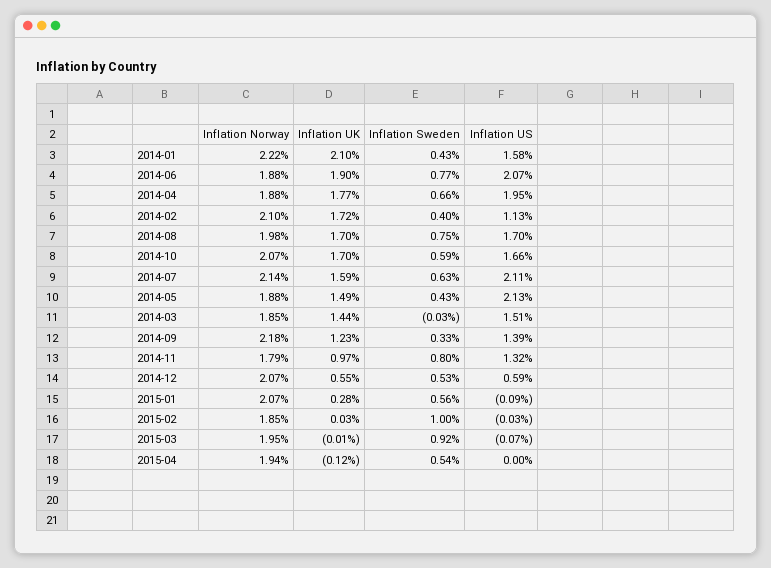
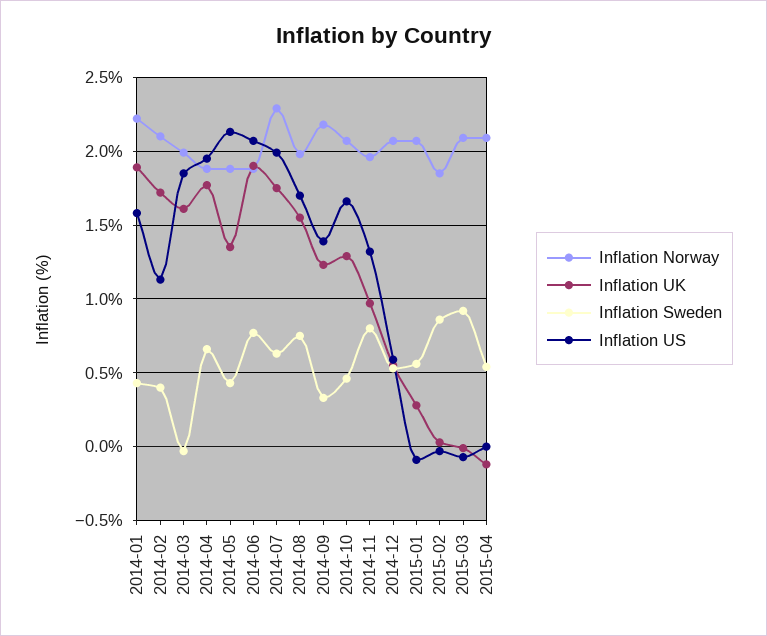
  {
    "Inflation Norway": {
      "2014-01": 2.22,
      "2014-06": 1.88,
      "2014-04": 1.88,
      "2014-02": 2.1,
      "2014-08": 1.98,
      "2014-10": 2.07,
-     "2014-07": 2.14,
+     "2014-07": 2.3,
      "2014-05": 1.88,
-     "2014-03": 1.85,
+     "2014-03": 2,
      "2014-09": 2.18,
-     "2014-11": 1.79,
+     "2014-11": 1.95,
      "2014-12": 2.07,
      "2015-01": 2.07,
      "2015-02": 1.85,
-     "2015-03": 1.95,
+     "2015-03": 2.1,
-     "2015-04": 1.94
+     "2015-04": 2.1
    },
    "Inflation UK": {
-     "2014-01": 2.1,
+     "2014-01": 1.9,
      "2014-06": 1.9,
      "2014-04": 1.77,
      "2014-02": 1.72,
-     "2014-08": 1.7,
+     "2014-08": 1.55,
-     "2014-10": 1.7,
+     "2014-10": 1.3,
-     "2014-07": 1.59,
+     "2014-07": 1.75,
-     "2014-05": 1.49,
+     "2014-05": 1.35,
-     "2014-03": 1.44,
+     "2014-03": 1.6,
      "2014-09": 1.23,
      "2014-11": 0.97,
      "2014-12": 0.55,
      "2015-01": 0.28,
      "2015-02": 0.03,
      "2015-03": -0.01,
      "2015-04": -0.12
    },
    "Inflation Sweden": {
      "2014-01": 0.43,
      "2014-06": 0.77,
      "2014-04": 0.66,
      "2014-02": 0.4,
      "2014-08": 0.75,
-     "2014-10": 0.59,
+     "2014-10": 0.45,
      "2014-07": 0.63,
      "2014-05": 0.43,
      "2014-03": -0.03,
      "2014-09": 0.33,
      "2014-11": 0.8,
      "2014-12": 0.53,
      "2015-01": 0.56,
-     "2015-02": 1,
+     "2015-02": 0.85,
      "2015-03": 0.92,
      "2015-04": 0.54
    },
    "Inflation US": {
      "2014-01": 1.58,
      "2014-06": 2.07,
      "2014-04": 1.95,
      "2014-02": 1.13,
      "2014-08": 1.7,
      "2014-10": 1.66,
-     "2014-07": 2.11,
+     "2014-07": 2,
      "2014-05": 2.13,
-     "2014-03": 1.51,
+     "2014-03": 1.85,
      "2014-09": 1.39,
      "2014-11": 1.32,
      "2014-12": 0.59,
      "2015-01": -0.09,
      "2015-02": -0.03,
      "2015-03": -0.07,
      "2015-04": 0
    }
  }

